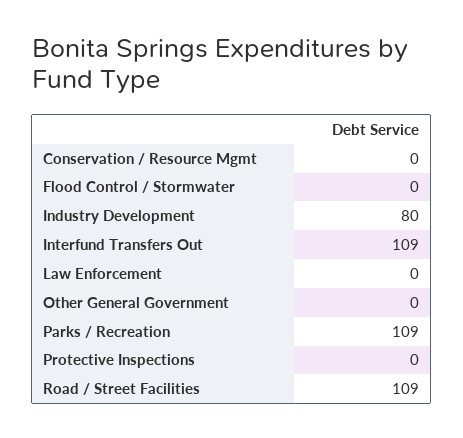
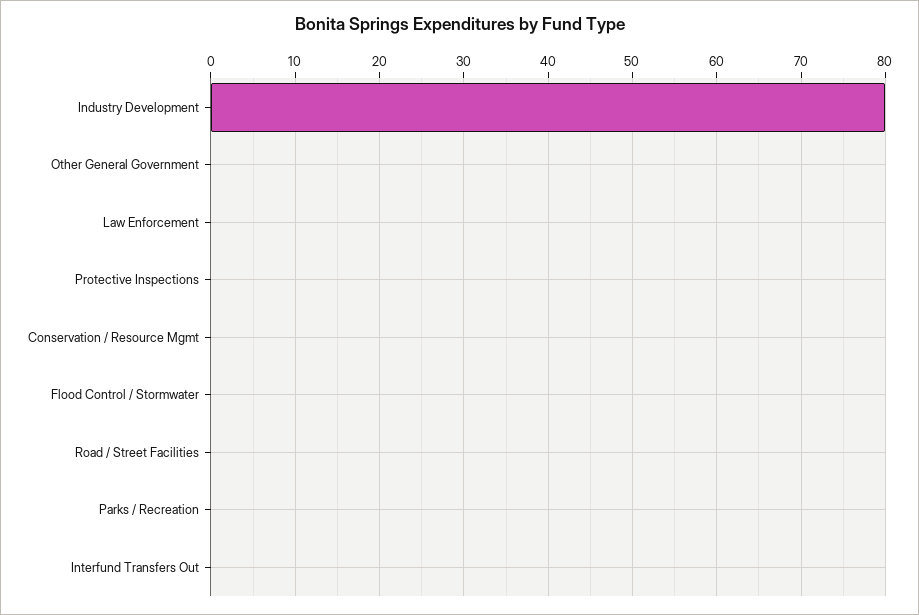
  {
    "Conservation / Resource Mgmt": 0,
    "Flood Control / Stormwater": 0,
    "Industry Development": 80,
-   "Interfund Transfers Out": 109,
+   "Interfund Transfers Out": 0,
    "Law Enforcement": 0,
    "Other General Government": 0,
-   "Parks / Recreation": 109,
+   "Parks / Recreation": 0,
    "Protective Inspections": 0,
-   "Road / Street Facilities": 109
+   "Road / Street Facilities": 0
  }

